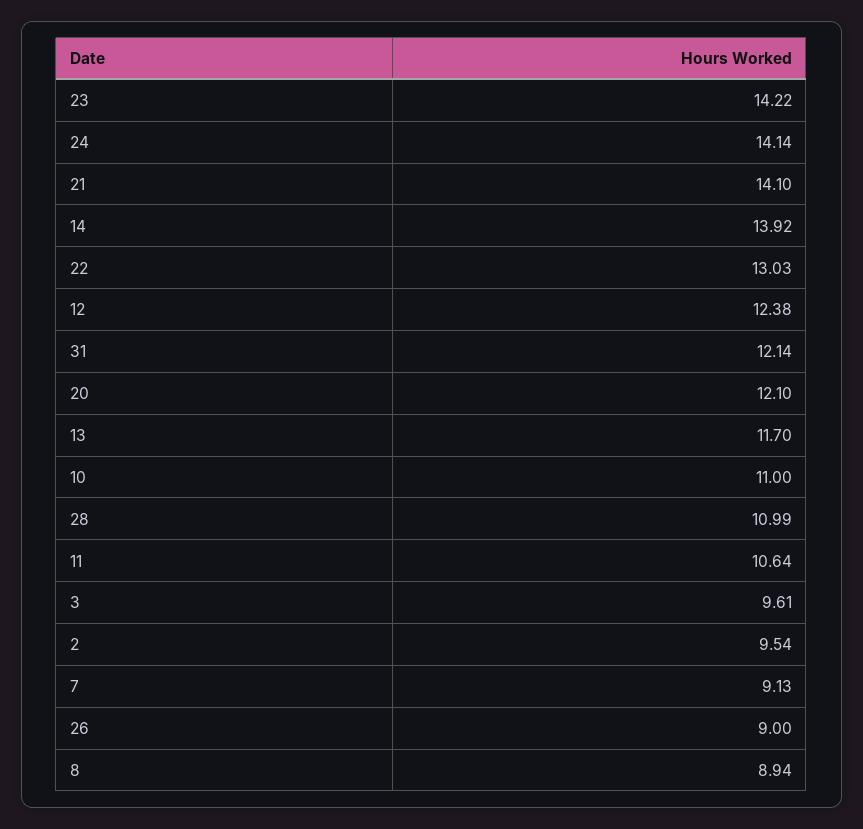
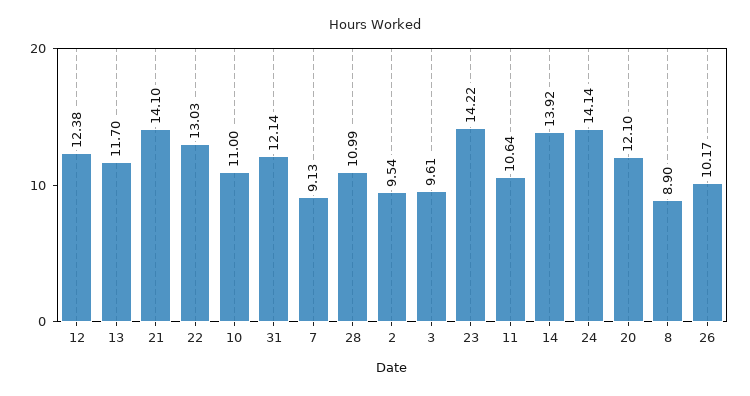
  {
    "23": 14.22,
    "24": 14.14,
    "21": 14.1,
    "14": 13.92,
    "22": 13.03,
    "12": 12.38,
    "31": 12.14,
    "20": 12.1,
    "13": 11.7,
    "10": 11,
    "28": 10.99,
    "11": 10.64,
    "3": 9.61,
    "2": 9.54,
    "7": 9.13,
-   "26": 9,
+   "26": 10.17,
-   "8": 8.94
+   "8": 8.9
  }

